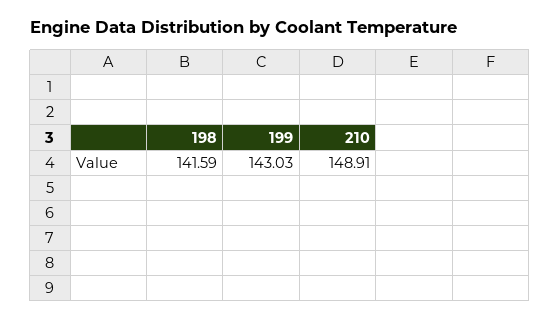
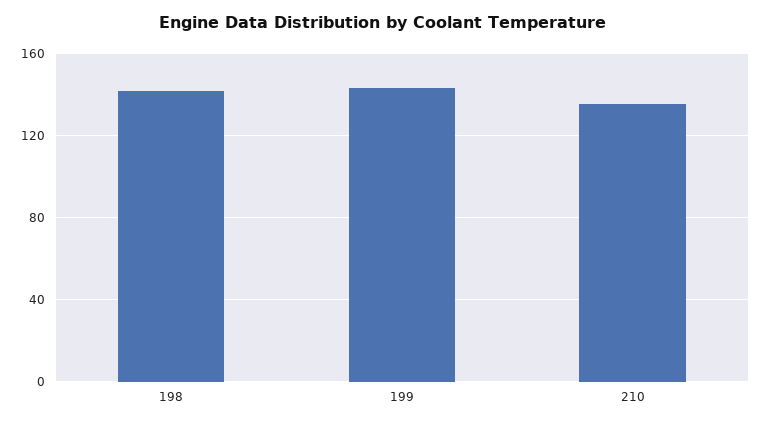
  {
    "198": 141.59,
    "199": 143.03,
-   "210": 148.91
+   "210": 135
  }

